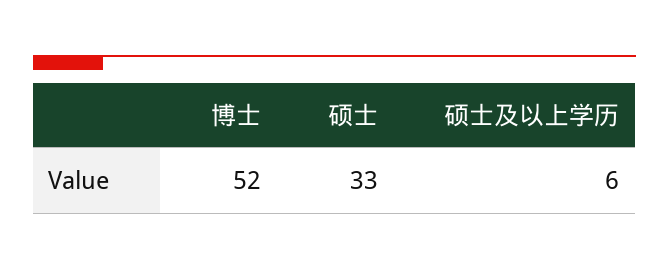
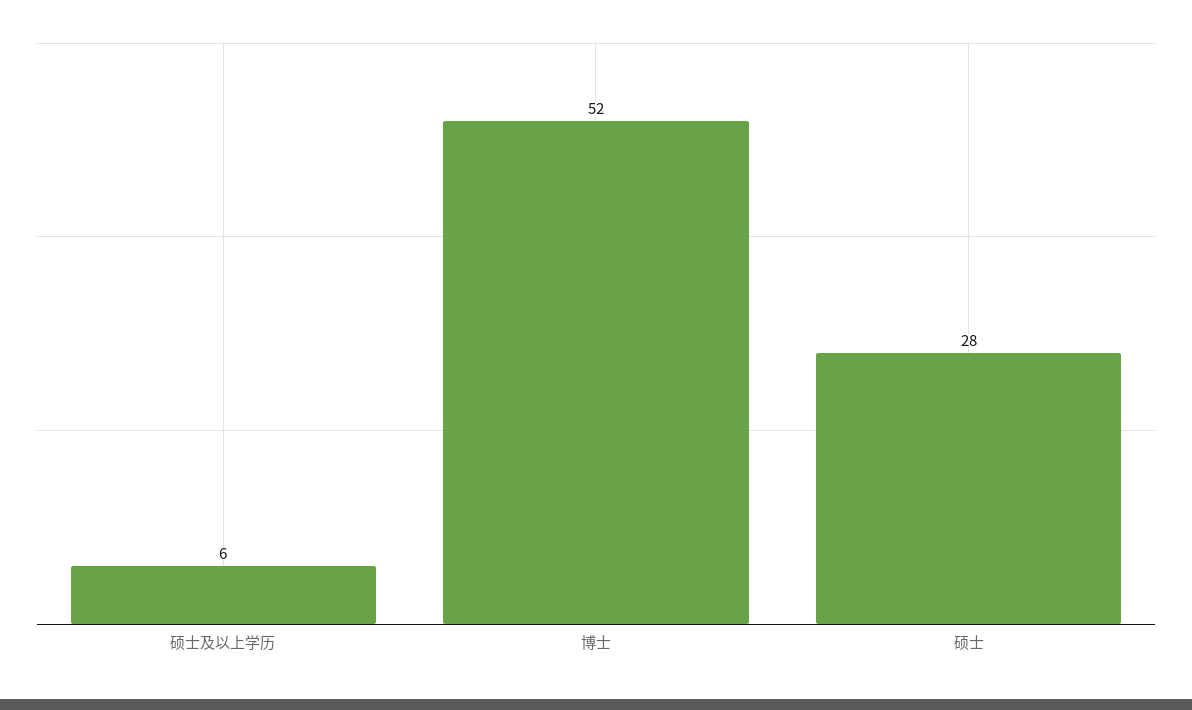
  {
    "博士": 52,
-   "硕士": 33,
+   "硕士": 28,
    "硕士及以上学历": 6
  }

